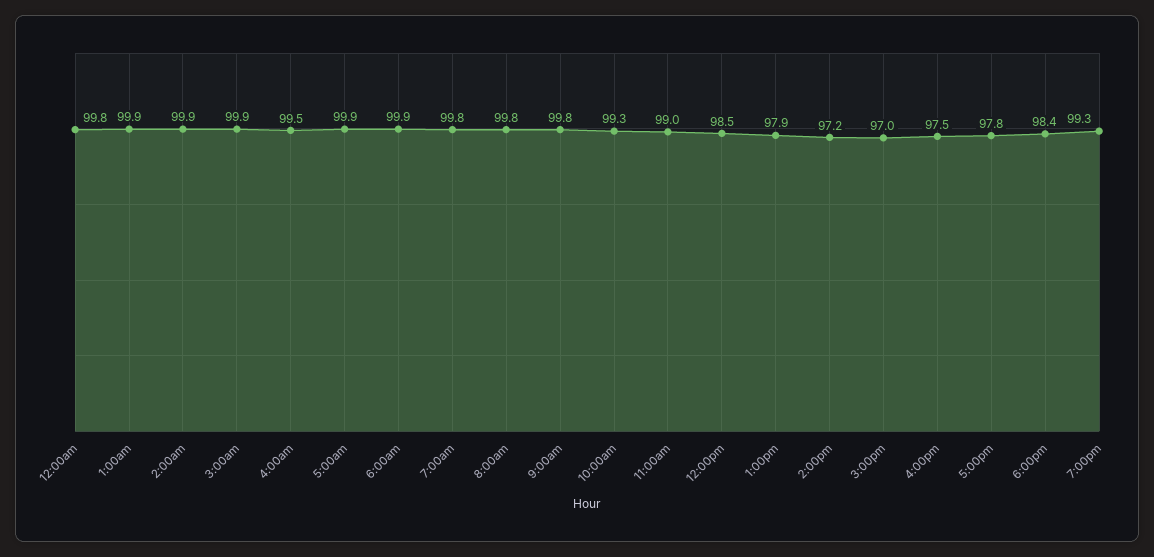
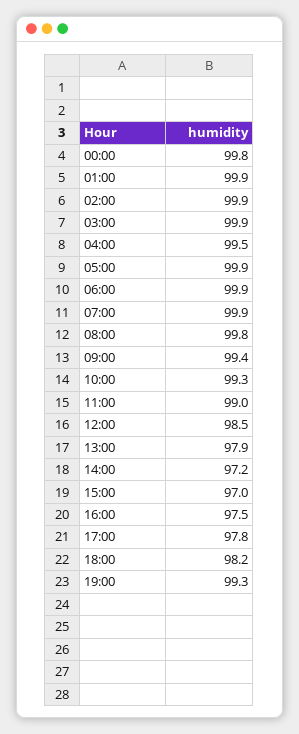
  {
    "12:00am": 99.8,
    "1:00am": 99.9,
    "2:00am": 99.9,
    "3:00am": 99.9,
    "4:00am": 99.5,
    "5:00am": 99.9,
    "6:00am": 99.9,
-   "7:00am": 99.8,
+   "7:00am": 99.9,
    "8:00am": 99.8,
-   "9:00am": 99.8,
+   "9:00am": 99.4,
    "10:00am": 99.3,
    "11:00am": 99,
    "12:00pm": 98.5,
    "1:00pm": 97.9,
    "2:00pm": 97.2,
    "3:00pm": 97,
    "4:00pm": 97.5,
    "5:00pm": 97.8,
-   "6:00pm": 98.4,
+   "6:00pm": 98.2,
    "7:00pm": 99.3
  }

